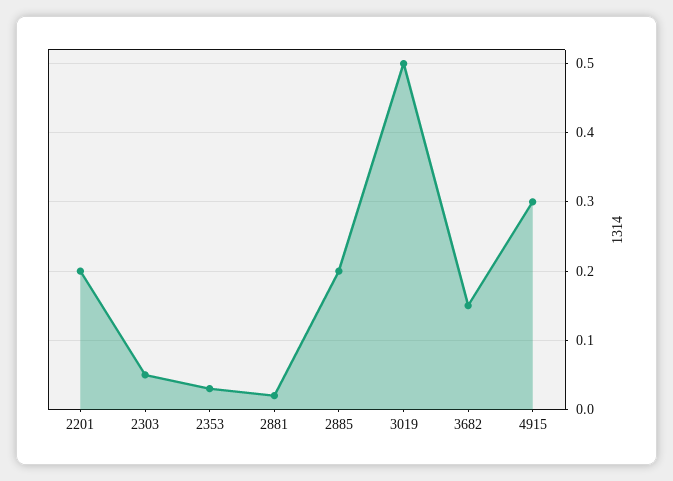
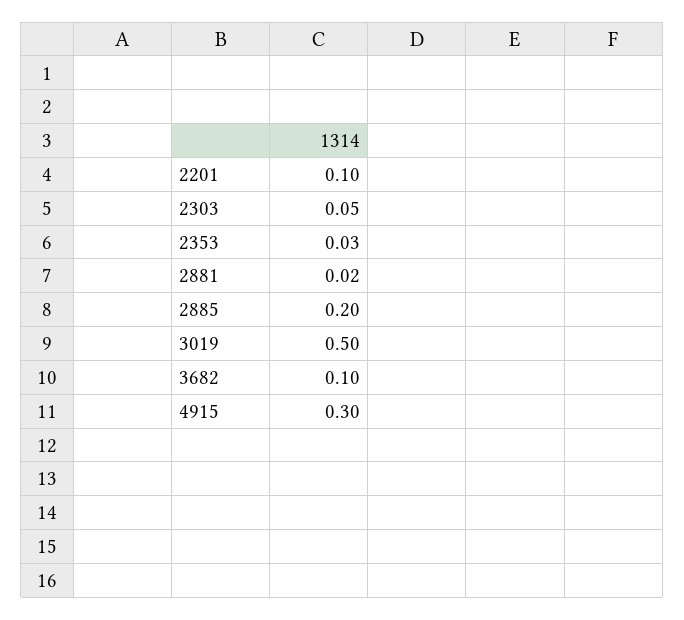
  {
-   "2201": 0.2,
+   "2201": 0.1,
    "2303": 0.05,
    "2353": 0.03,
    "2881": 0.02,
    "2885": 0.2,
    "3019": 0.5,
-   "3682": 0.15,
+   "3682": 0.1,
    "4915": 0.3
  }

